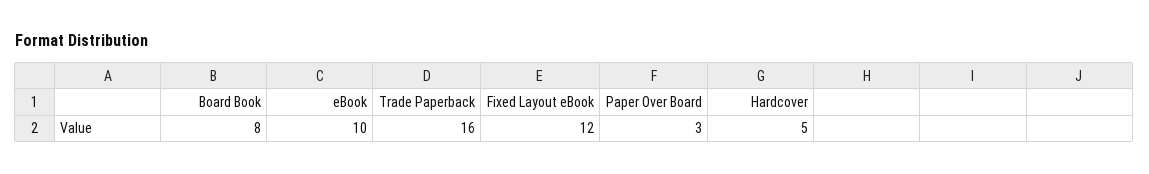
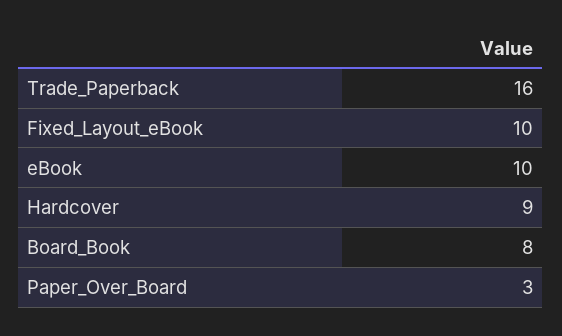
  {
    "Board Book": 8,
    "eBook": 10,
    "Trade Paperback": 16,
-   "Fixed Layout eBook": 12,
+   "Fixed Layout eBook": 10,
    "Paper Over Board": 3,
-   "Hardcover": 5
+   "Hardcover": 9
  }

